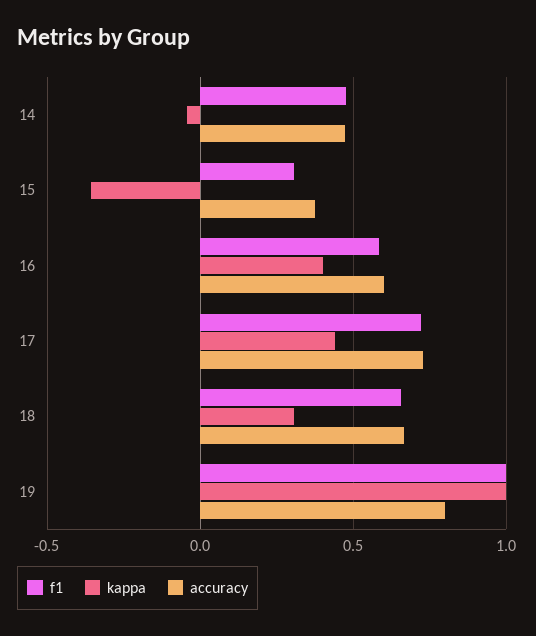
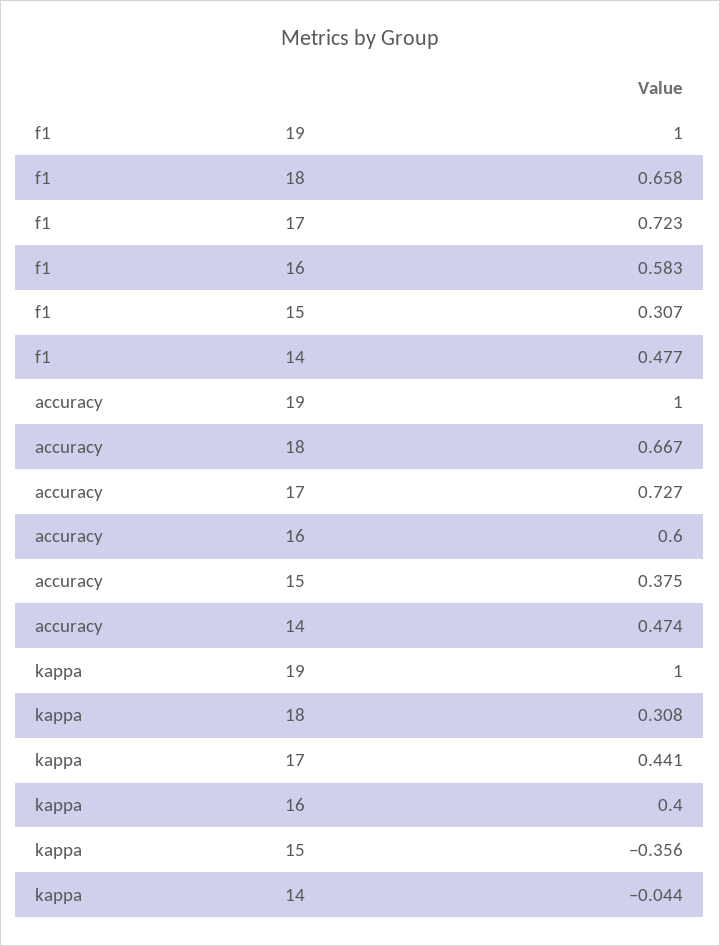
  {
    "f1": {
      "14": 0.477,
      "15": 0.307,
      "16": 0.583,
      "17": 0.723,
      "18": 0.658,
      "19": 1
    },
    "kappa": {
      "14": -0.044,
      "15": -0.356,
      "16": 0.4,
      "17": 0.441,
      "18": 0.308,
      "19": 1
    },
    "accuracy": {
      "14": 0.474,
      "15": 0.375,
      "16": 0.6,
      "17": 0.727,
      "18": 0.667,
-     "19": 0.8
+     "19": 1
    }
  }

